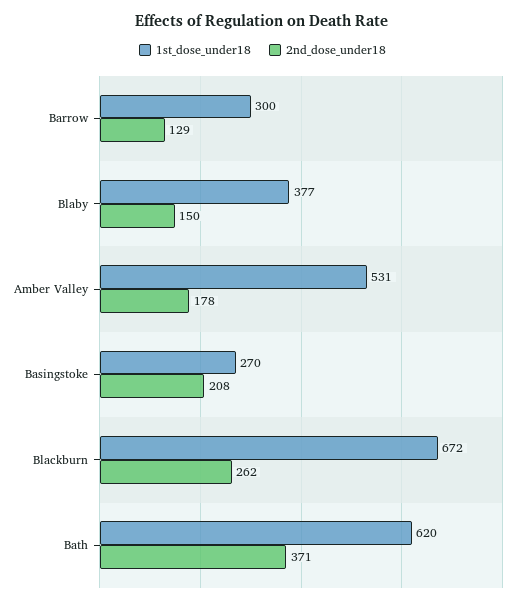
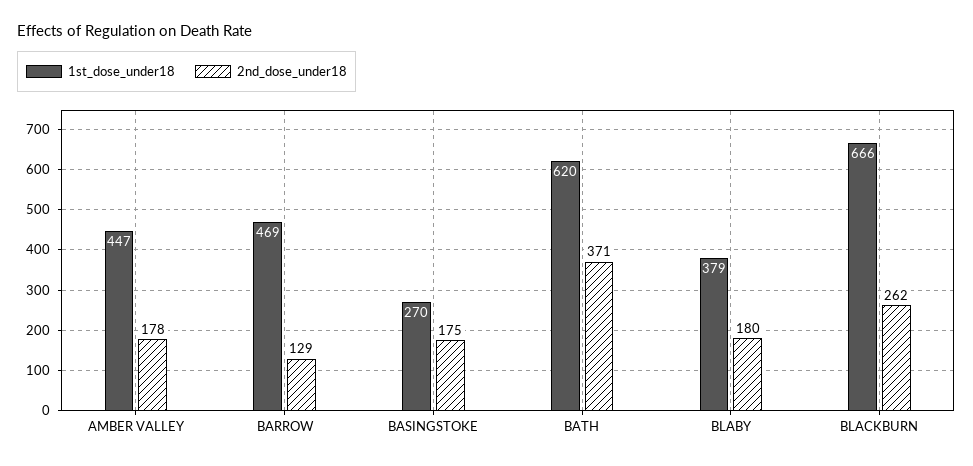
  {
    "1st_dose_under18": {
-     "Barrow": 300,
+     "Barrow": 469,
-     "Blaby": 377,
+     "Blaby": 379,
-     "Amber Valley": 531,
+     "Amber Valley": 447,
      "Basingstoke": 270,
-     "Blackburn": 672,
+     "Blackburn": 666,
      "Bath": 620
    },
    "2nd_dose_under18": {
      "Barrow": 129,
-     "Blaby": 150,
+     "Blaby": 180,
      "Amber Valley": 178,
-     "Basingstoke": 208,
+     "Basingstoke": 175,
      "Blackburn": 262,
      "Bath": 371
    }
  }

